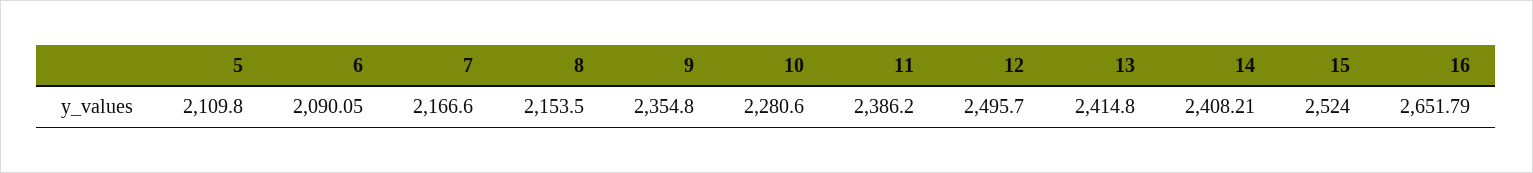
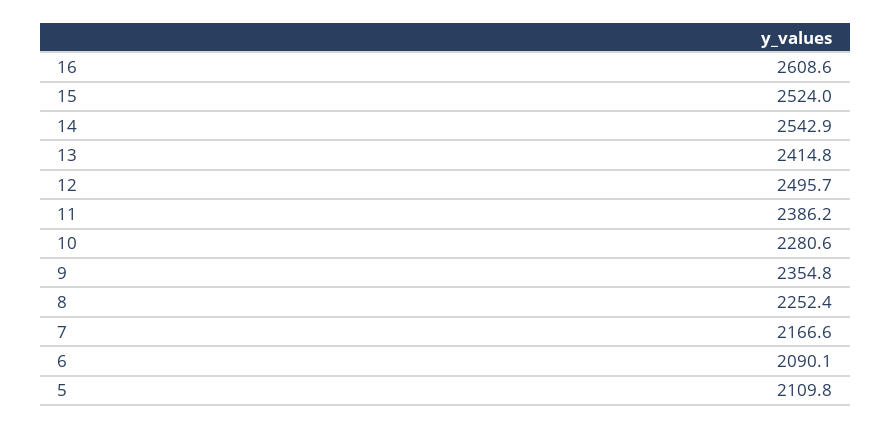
  {
    "5": 2109.8,
    "6": 2090.05,
    "7": 2166.6,
-   "8": 2153.5,
+   "8": 2252.4,
    "9": 2354.8,
    "10": 2280.6,
    "11": 2386.2,
    "12": 2495.7,
    "13": 2414.8,
-   "14": 2408.21,
+   "14": 2542.9,
    "15": 2524,
-   "16": 2651.79
+   "16": 2608.6
  }

